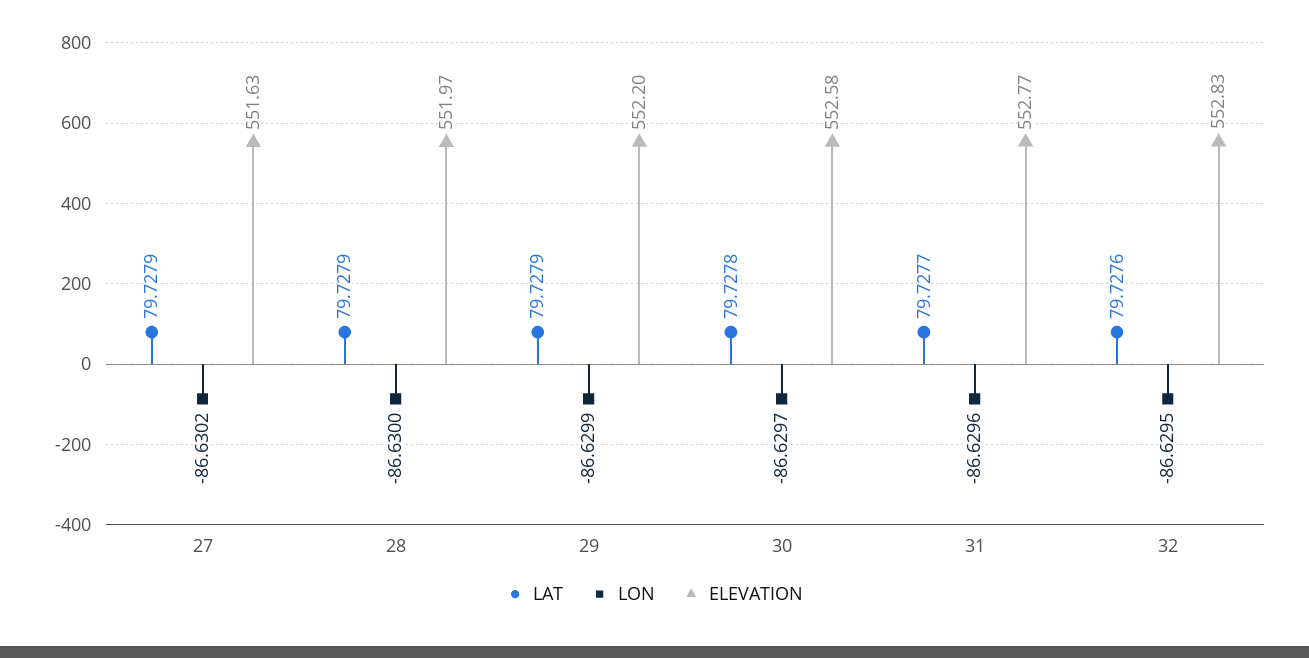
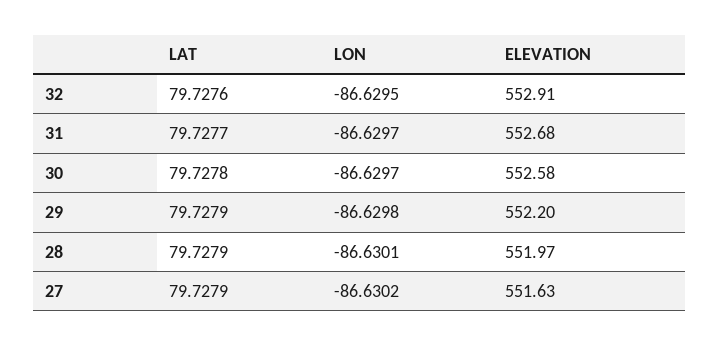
  {
    "LAT": {
      "27": 79.7279,
      "28": 79.7279,
      "29": 79.7279,
      "30": 79.7278,
      "31": 79.7277,
      "32": 79.7276
    },
    "LON": {
      "27": -86.6302,
-     "28": -86.63,
+     "28": -86.6301,
-     "29": -86.6299,
+     "29": -86.6298,
      "30": -86.6297,
-     "31": -86.6296,
+     "31": -86.6297,
      "32": -86.6295
    },
    "ELEVATION": {
      "27": 551.63,
      "28": 551.97,
      "29": 552.2,
      "30": 552.58,
-     "31": 552.77,
+     "31": 552.68,
-     "32": 552.83
+     "32": 552.91
    }
  }

